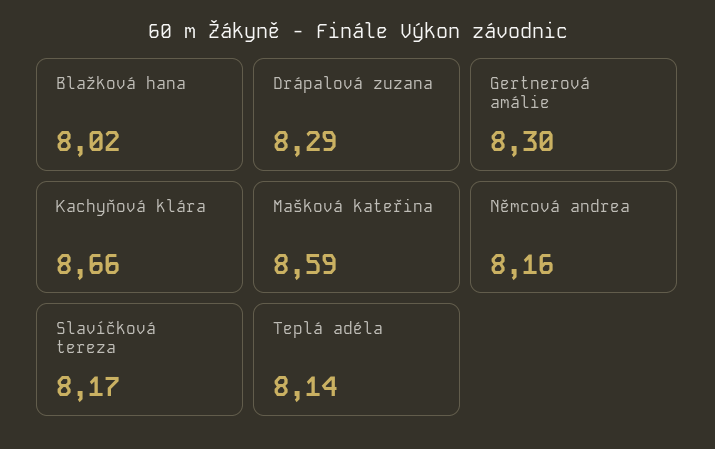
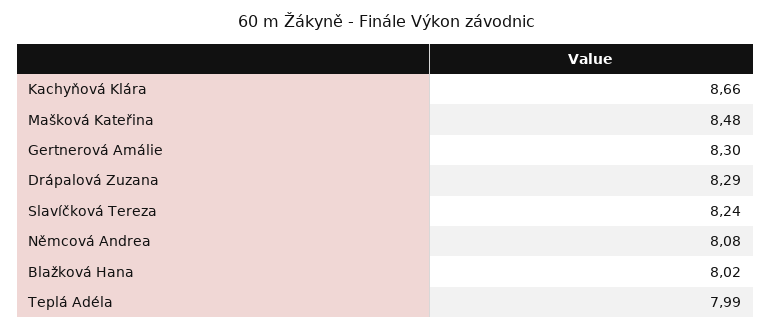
  {
    "Blažková hana": 8.02,
    "Drápalová zuzana": 8.29,
    "Gertnerová amálie": 8.3,
    "Kachyňová klára": 8.66,
-   "Mašková kateřina": 8.59,
+   "Mašková kateřina": 8.48,
-   "Němcová andrea": 8.16,
+   "Němcová andrea": 8.08,
-   "Slavíčková tereza": 8.17,
+   "Slavíčková tereza": 8.24,
-   "Teplá adéla": 8.14
+   "Teplá adéla": 7.99
  }

